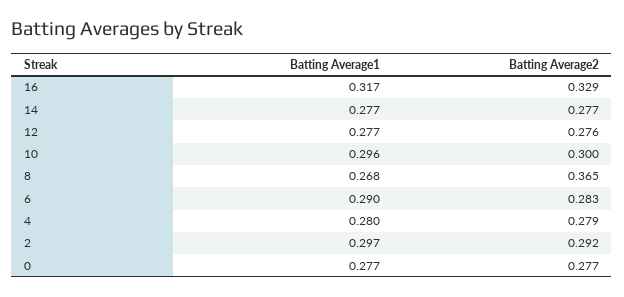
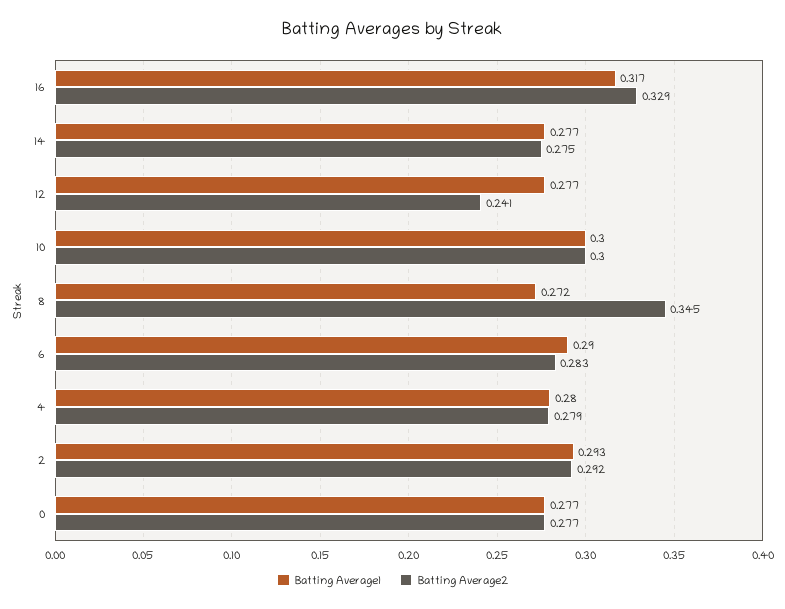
  {
    "Batting Average1": {
      "16": 0.317,
      "14": 0.277,
      "12": 0.277,
-     "10": 0.296,
+     "10": 0.3,
-     "8": 0.268,
+     "8": 0.272,
      "6": 0.29,
      "4": 0.28,
-     "2": 0.297,
+     "2": 0.293,
      "0": 0.277
    },
    "Batting Average2": {
      "16": 0.329,
-     "14": 0.277,
+     "14": 0.275,
-     "12": 0.276,
+     "12": 0.241,
      "10": 0.3,
-     "8": 0.365,
+     "8": 0.345,
      "6": 0.283,
      "4": 0.279,
      "2": 0.292,
      "0": 0.277
    }
  }

